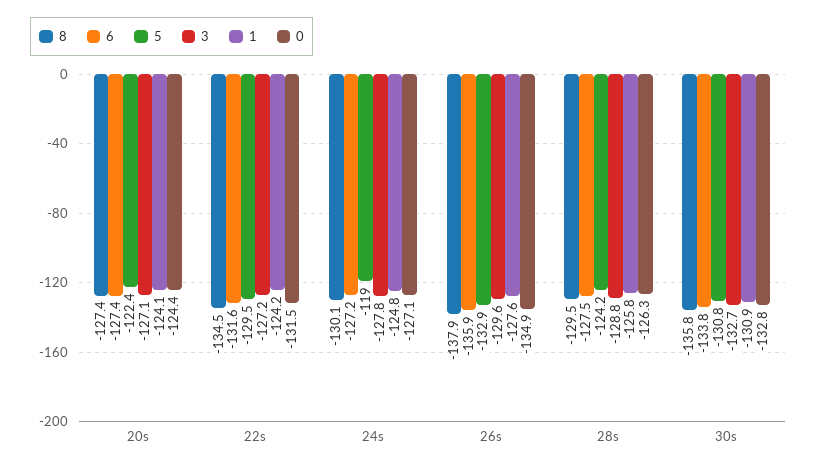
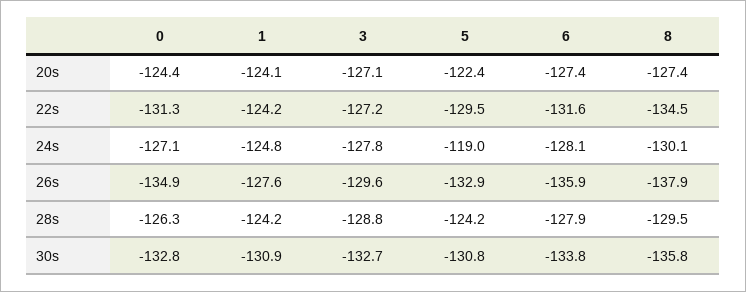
  {
    "8": {
      "20s": -127.4,
      "22s": -134.5,
      "24s": -130.1,
      "26s": -137.9,
      "28s": -129.5,
      "30s": -135.8
    },
    "6": {
      "20s": -127.4,
      "22s": -131.6,
-     "24s": -127.2,
+     "24s": -128.1,
      "26s": -135.9,
-     "28s": -127.5,
+     "28s": -127.9,
      "30s": -133.8
    },
    "5": {
      "20s": -122.4,
      "22s": -129.5,
      "24s": -119,
      "26s": -132.9,
      "28s": -124.2,
      "30s": -130.8
    },
    "3": {
      "20s": -127.1,
      "22s": -127.2,
      "24s": -127.8,
      "26s": -129.6,
      "28s": -128.8,
      "30s": -132.7
    },
    "1": {
      "20s": -124.1,
      "22s": -124.2,
      "24s": -124.8,
      "26s": -127.6,
-     "28s": -125.8,
+     "28s": -124.2,
      "30s": -130.9
    },
    "0": {
      "20s": -124.4,
-     "22s": -131.5,
+     "22s": -131.3,
      "24s": -127.1,
      "26s": -134.9,
      "28s": -126.3,
      "30s": -132.8
    }
  }

